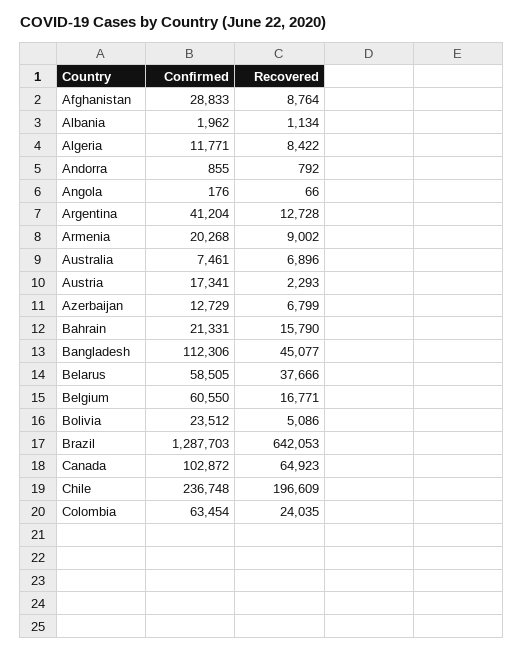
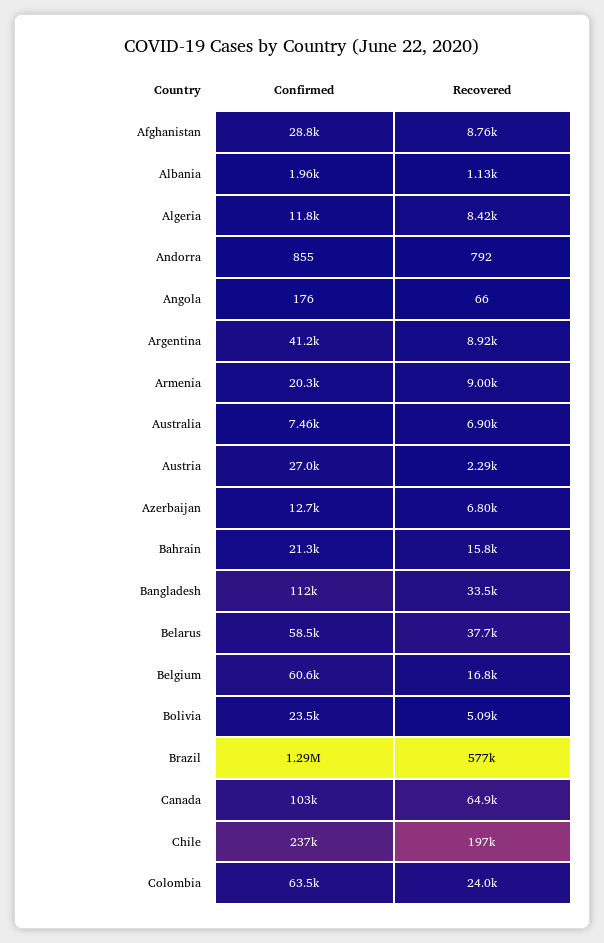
  {
    "Confirmed": {
      "Afghanistan": 28833,
      "Albania": 1962,
      "Algeria": 11771,
      "Andorra": 855,
      "Angola": 176,
      "Argentina": 41204,
      "Armenia": 20268,
      "Australia": 7461,
-     "Austria": 17341,
+     "Austria": 27000,
      "Azerbaijan": 12729,
      "Bahrain": 21331,
      "Bangladesh": 112306,
      "Belarus": 58505,
      "Belgium": 60550,
      "Bolivia": 23512,
      "Brazil": 1287703,
      "Canada": 102872,
      "Chile": 236748,
      "Colombia": 63454
    },
    "Recovered": {
      "Afghanistan": 8764,
      "Albania": 1134,
      "Algeria": 8422,
      "Andorra": 792,
      "Angola": 66,
-     "Argentina": 12728,
+     "Argentina": 8920,
      "Armenia": 9002,
      "Australia": 6896,
      "Austria": 2293,
      "Azerbaijan": 6799,
      "Bahrain": 15790,
-     "Bangladesh": 45077,
+     "Bangladesh": 33500,
      "Belarus": 37666,
      "Belgium": 16771,
      "Bolivia": 5086,
-     "Brazil": 642053,
+     "Brazil": 577000,
      "Canada": 64923,
      "Chile": 196609,
      "Colombia": 24035
    }
  }

